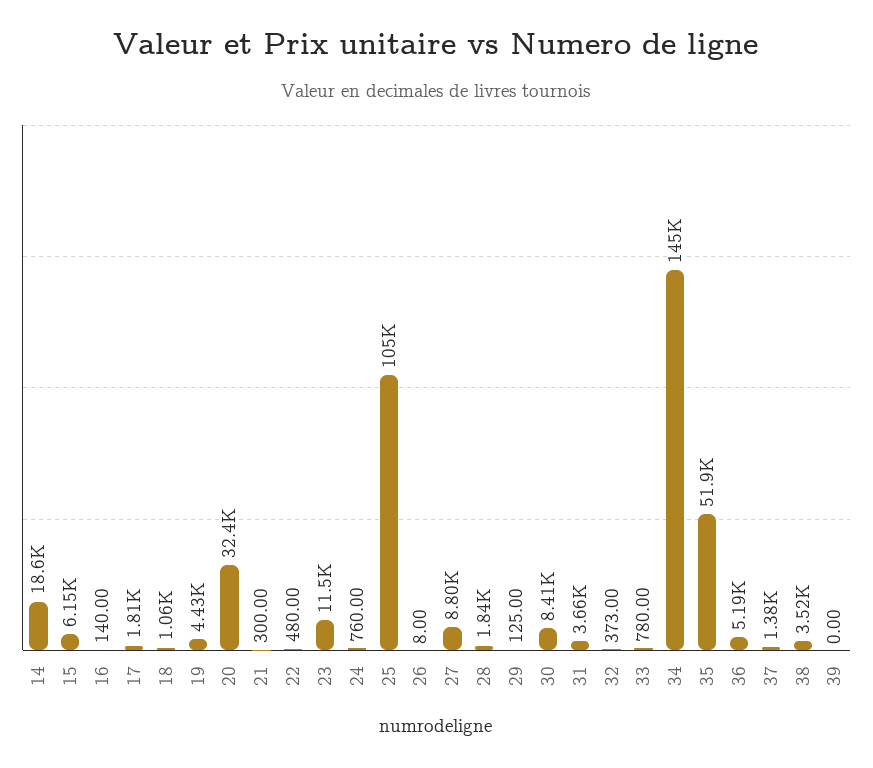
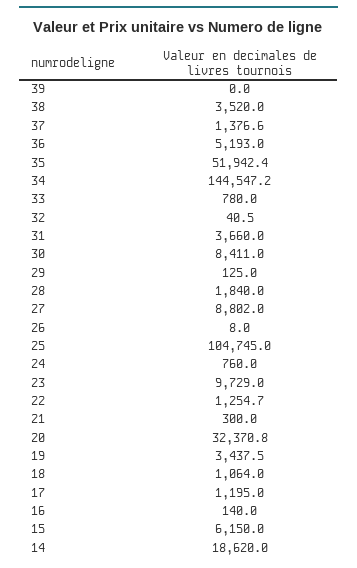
  {
    "14": 18620,
    "15": 6150,
    "16": 140,
-   "17": 1810,
+   "17": 1195,
    "18": 1064,
-   "19": 4430,
+   "19": 3437.5,
    "20": 32370.8,
    "21": 300,
-   "22": 480,
+   "22": 1254.7,
-   "23": 11500,
+   "23": 9729,
    "24": 760,
    "25": 104745,
    "26": 8,
    "27": 8802,
    "28": 1840,
    "29": 125,
    "30": 8411,
    "31": 3660,
-   "32": 373,
+   "32": 40.5,
    "33": 780,
    "34": 144547.2,
    "35": 51942.4,
    "36": 5193,
    "37": 1376.6,
    "38": 3520,
    "39": 0
  }

